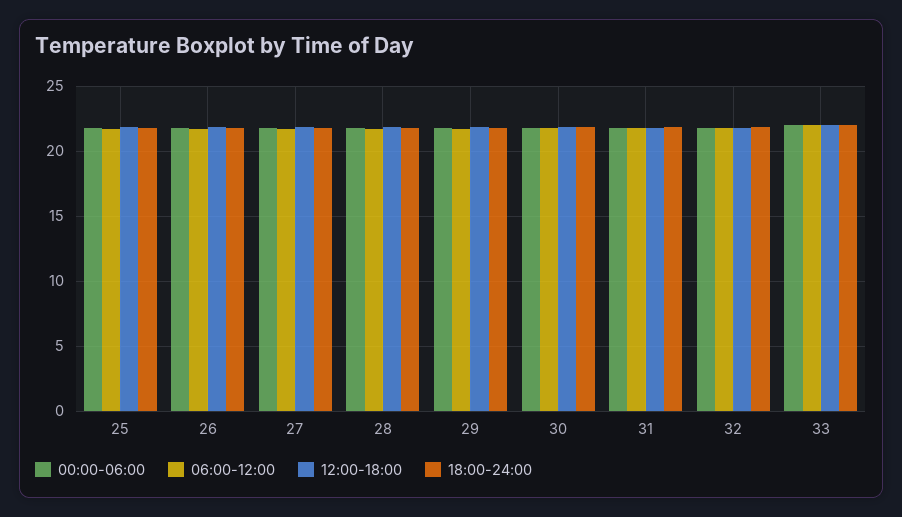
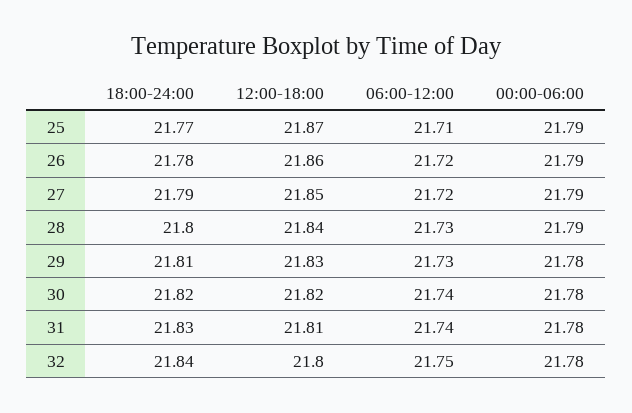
  {
    "00:00-06:00": {
      "25": 21.79,
      "26": 21.79,
      "27": 21.79,
      "28": 21.79,
      "29": 21.78,
      "30": 21.78,
      "31": 21.78,
-     "32": 21.78,
+     "32": 21.78
-     "33": 22
    },
    "06:00-12:00": {
      "25": 21.71,
      "26": 21.72,
      "27": 21.72,
      "28": 21.73,
      "29": 21.73,
      "30": 21.74,
      "31": 21.74,
-     "32": 21.75,
+     "32": 21.75
-     "33": 22
    },
    "12:00-18:00": {
      "25": 21.87,
      "26": 21.86,
      "27": 21.85,
      "28": 21.84,
      "29": 21.83,
      "30": 21.82,
      "31": 21.81,
-     "32": 21.8,
+     "32": 21.8
-     "33": 22
    },
    "18:00-24:00": {
      "25": 21.77,
      "26": 21.78,
      "27": 21.79,
      "28": 21.8,
      "29": 21.81,
      "30": 21.82,
      "31": 21.83,
-     "32": 21.84,
+     "32": 21.84
-     "33": 22
    }
  }

